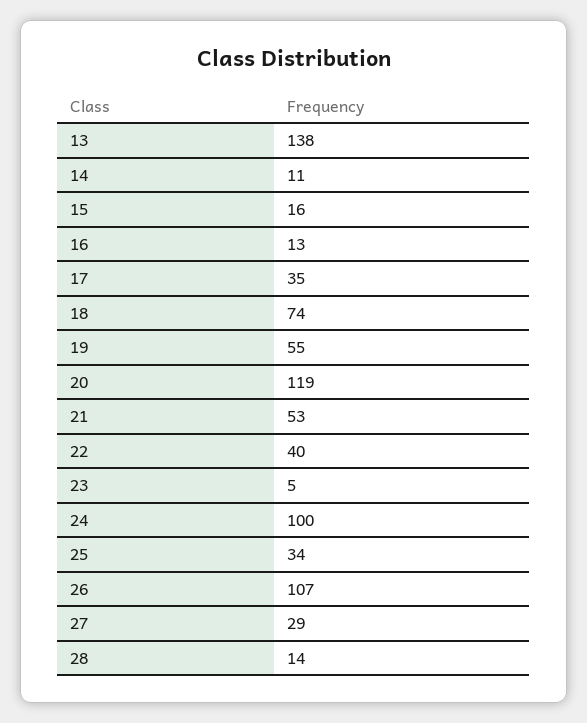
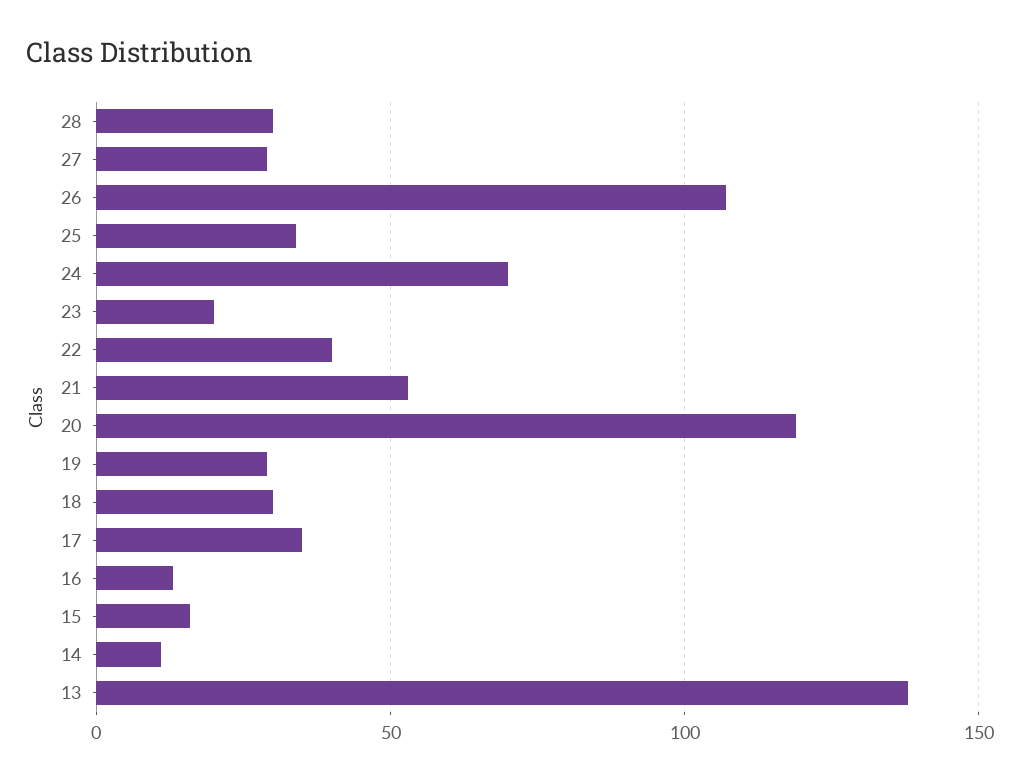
  {
    "13": 138,
    "14": 11,
    "15": 16,
    "16": 13,
    "17": 35,
-   "18": 74,
+   "18": 30,
-   "19": 55,
+   "19": 30,
    "20": 119,
    "21": 53,
    "22": 40,
-   "23": 5,
+   "23": 20,
-   "24": 100,
+   "24": 70,
    "25": 34,
    "26": 107,
    "27": 29,
-   "28": 14
+   "28": 30
  }

